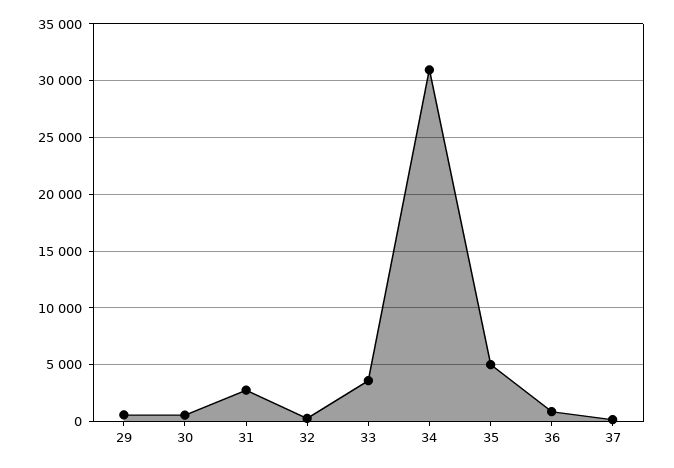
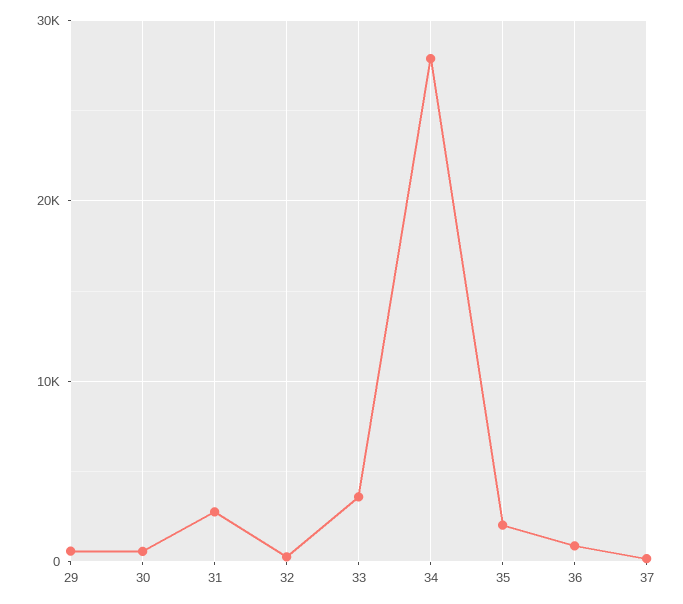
  {
    "29": 1000,
    "30": 1000,
    "31": 3000,
    "32": 0,
    "33": 4000,
-   "34": 31000,
+   "34": 28000,
-   "35": 5000,
+   "35": 2000,
    "36": 1000,
    "37": 0
  }

